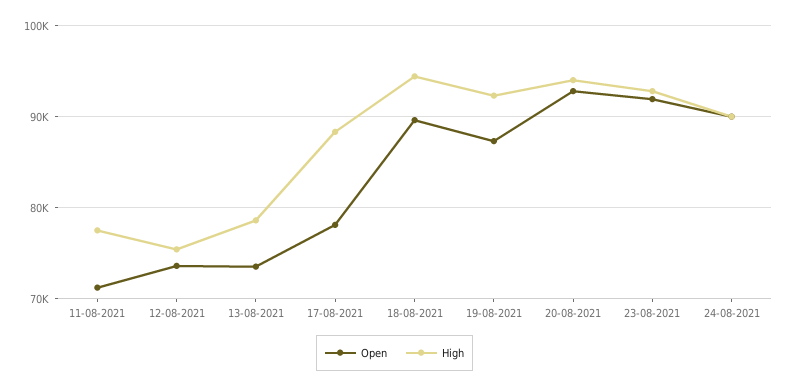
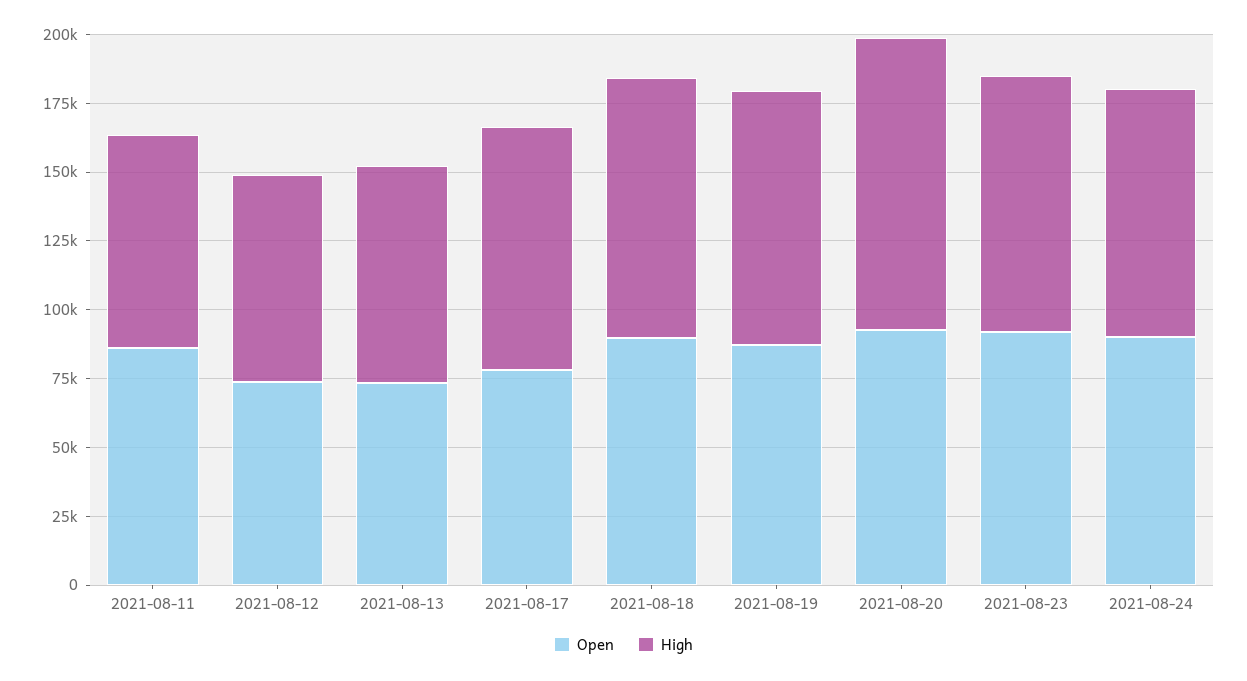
  {
    "Open": {
-     "11-08-2021": 71000,
+     "11-08-2021": 85000,
      "12-08-2021": 74000,
      "13-08-2021": 74000,
      "17-08-2021": 78000,
      "18-08-2021": 90000,
      "19-08-2021": 87000,
      "20-08-2021": 93000,
      "23-08-2021": 92000,
      "24-08-2021": 90000
    },
    "High": {
      "11-08-2021": 78000,
      "12-08-2021": 75000,
      "13-08-2021": 79000,
      "17-08-2021": 88000,
      "18-08-2021": 94000,
      "19-08-2021": 92000,
-     "20-08-2021": 94000,
+     "20-08-2021": 105000,
      "23-08-2021": 93000,
      "24-08-2021": 90000
    }
  }

